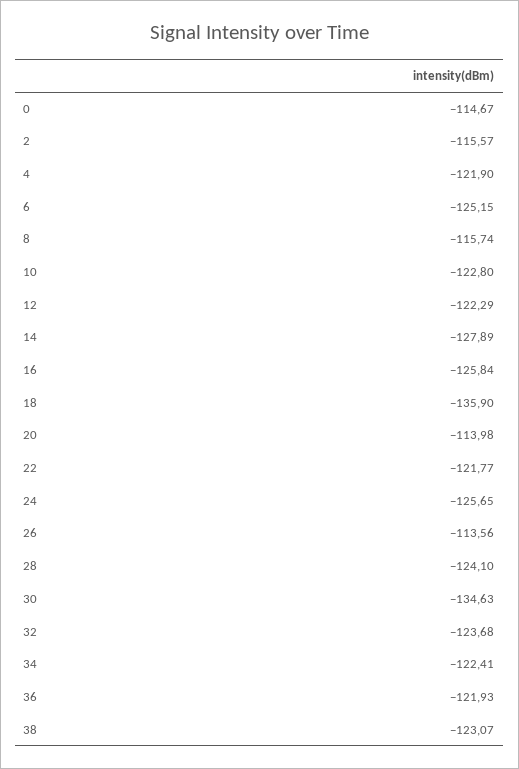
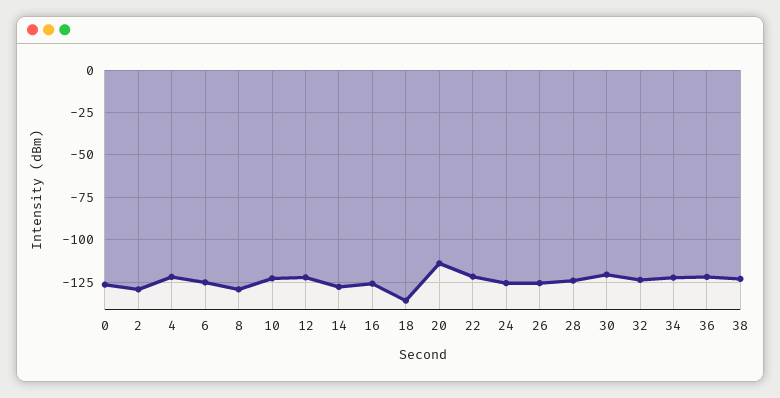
  {
-   "0": -114.67,
+   "0": -125,
-   "2": -115.57,
+   "2": -130,
    "4": -121.9,
    "6": -125.15,
-   "8": -115.74,
+   "8": -130,
    "10": -122.8,
    "12": -122.29,
    "14": -127.89,
    "16": -125.84,
    "18": -135.9,
    "20": -113.98,
    "22": -121.77,
    "24": -125.65,
-   "26": -113.56,
+   "26": -125,
    "28": -124.1,
-   "30": -134.63,
+   "30": -120,
    "32": -123.68,
    "34": -122.41,
    "36": -121.93,
    "38": -123.07
  }

